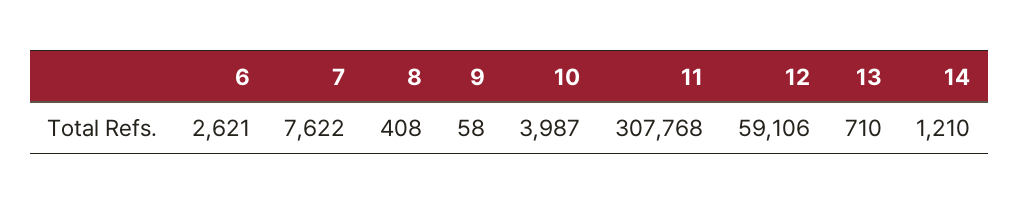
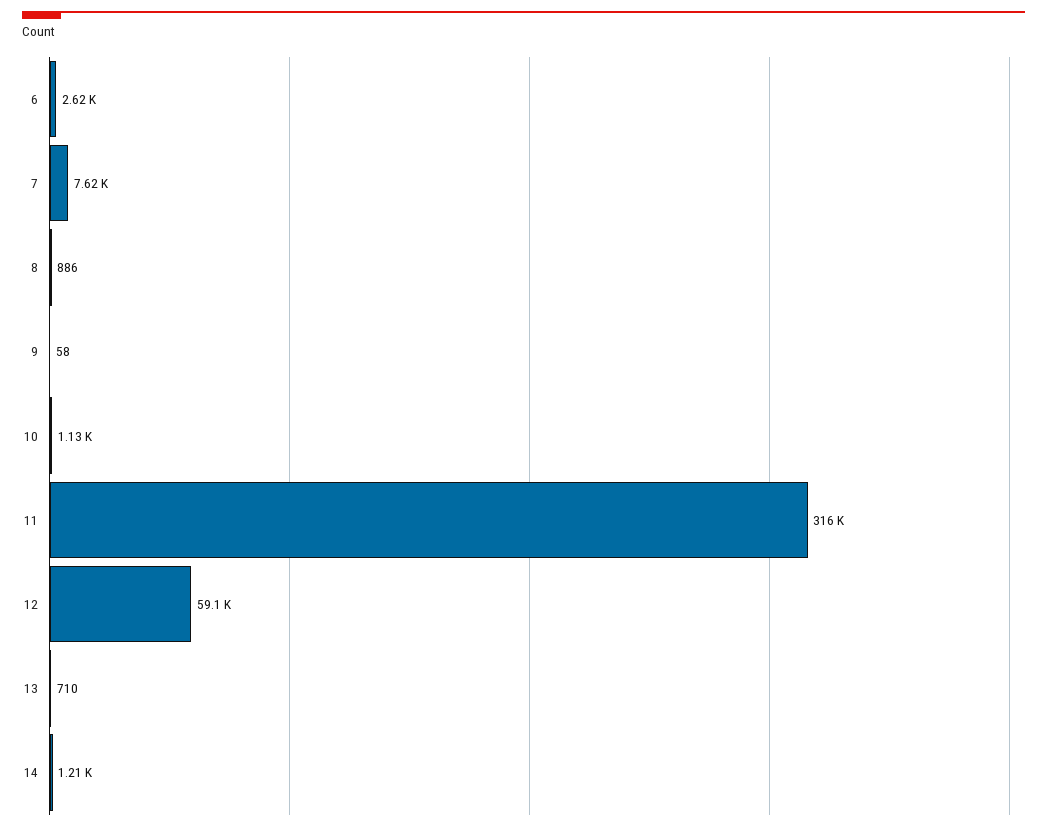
  {
    "6": 2621,
    "7": 7622,
-   "8": 408,
+   "8": 886,
    "9": 58,
-   "10": 3987,
+   "10": 1130,
-   "11": 307768,
+   "11": 316000,
    "12": 59106,
    "13": 710,
    "14": 1210
  }

